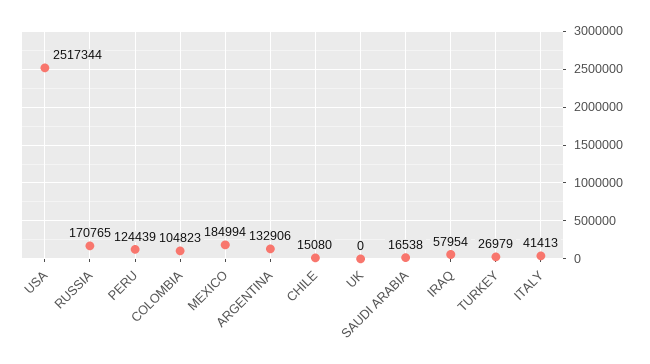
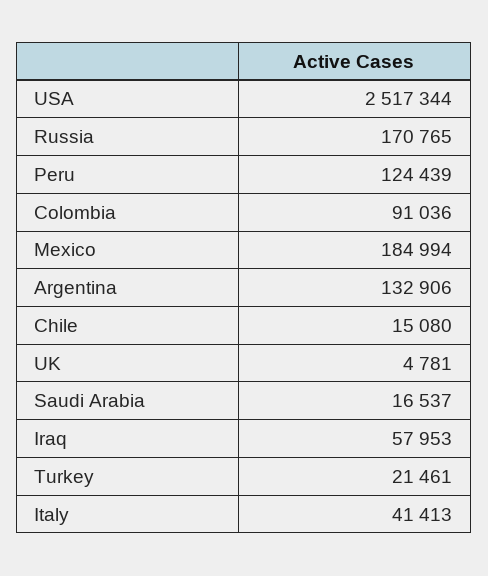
  {
    "USA": 2517344,
    "RUSSIA": 170765,
    "PERU": 124439,
-   "COLOMBIA": 104823,
+   "COLOMBIA": 91036,
    "MEXICO": 184994,
    "ARGENTINA": 132906,
    "CHILE": 15080,
-   "UK": 0,
+   "UK": 4781,
-   "SAUDI ARABIA": 16538,
+   "SAUDI ARABIA": 16537,
-   "IRAQ": 57954,
+   "IRAQ": 57953,
-   "TURKEY": 26979,
+   "TURKEY": 21461,
    "ITALY": 41413
  }

